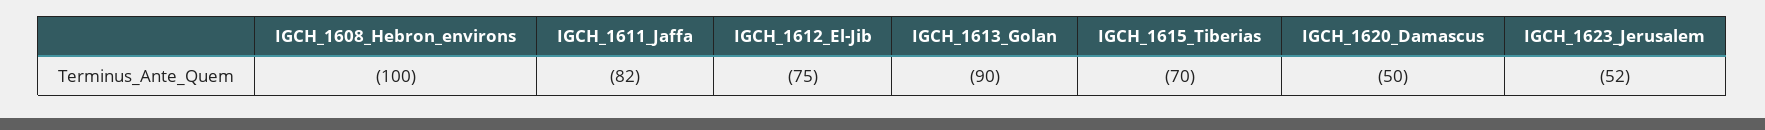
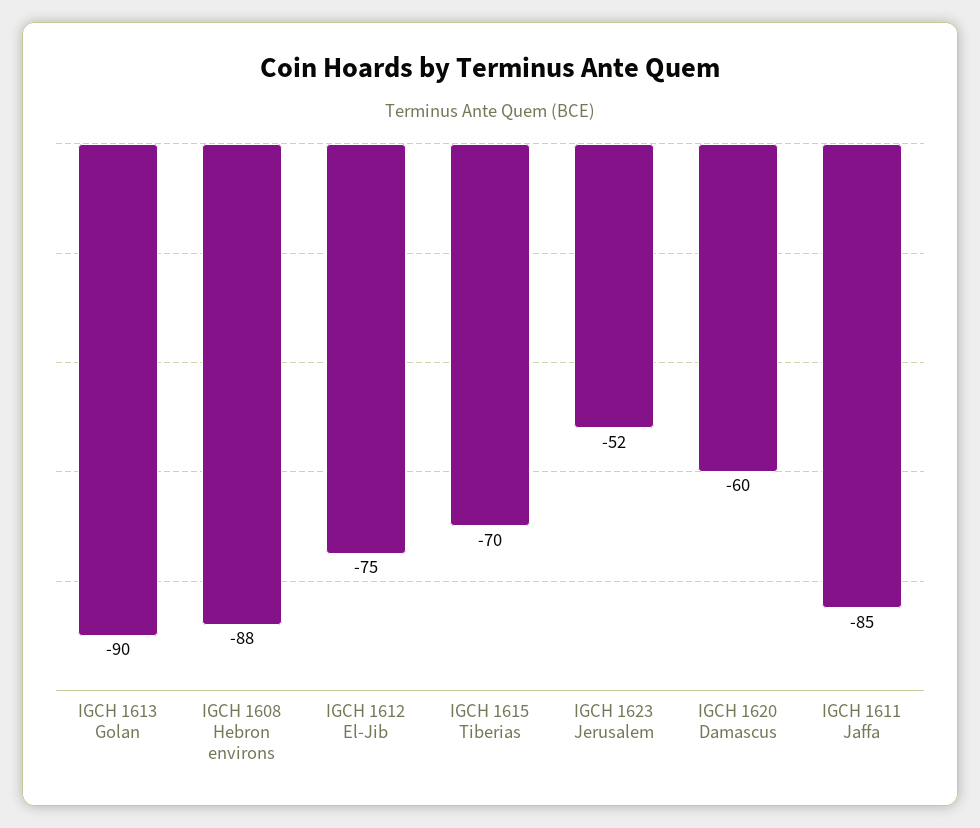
  {
-   "IGCH_1608_Hebron_environs": -100,
+   "IGCH_1608_Hebron_environs": -88,
-   "IGCH_1611_Jaffa": -82,
+   "IGCH_1611_Jaffa": -85,
    "IGCH_1612_El-Jib": -75,
    "IGCH_1613_Golan": -90,
    "IGCH_1615_Tiberias": -70,
-   "IGCH_1620_Damascus": -50,
+   "IGCH_1620_Damascus": -60,
    "IGCH_1623_Jerusalem": -52
  }

